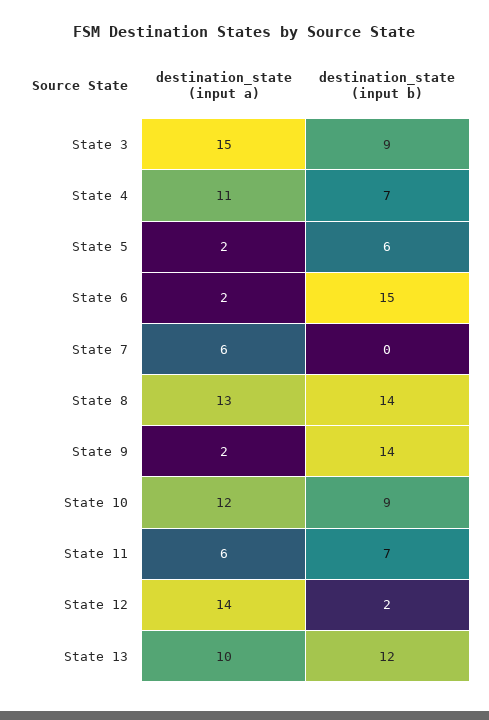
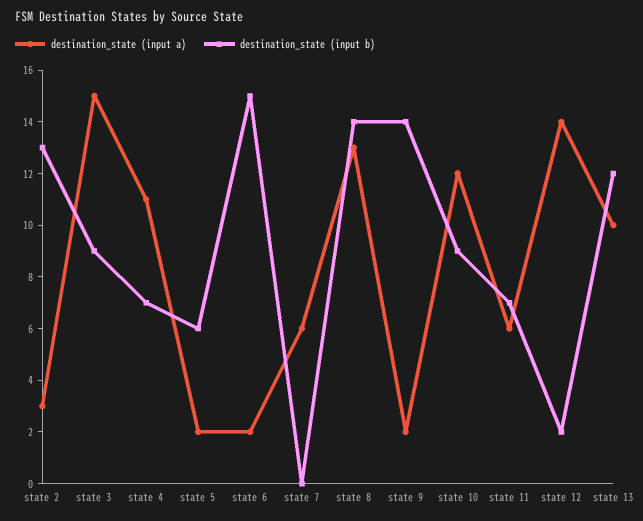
  {
    "destination_state (input a)": {
      "State 3": 15,
      "State 4": 11,
      "State 5": 2,
      "State 6": 2,
      "State 7": 6,
      "State 8": 13,
      "State 9": 2,
      "State 10": 12,
      "State 11": 6,
      "State 12": 14,
-     "State 13": 10
+     "State 13": 10,
+     "state 2": 3
    },
    "destination_state (input b)": {
      "State 3": 9,
      "State 4": 7,
      "State 5": 6,
      "State 6": 15,
      "State 7": 0,
      "State 8": 14,
      "State 9": 14,
      "State 10": 9,
      "State 11": 7,
      "State 12": 2,
-     "State 13": 12
+     "State 13": 12,
+     "state 2": 13
    }
  }

